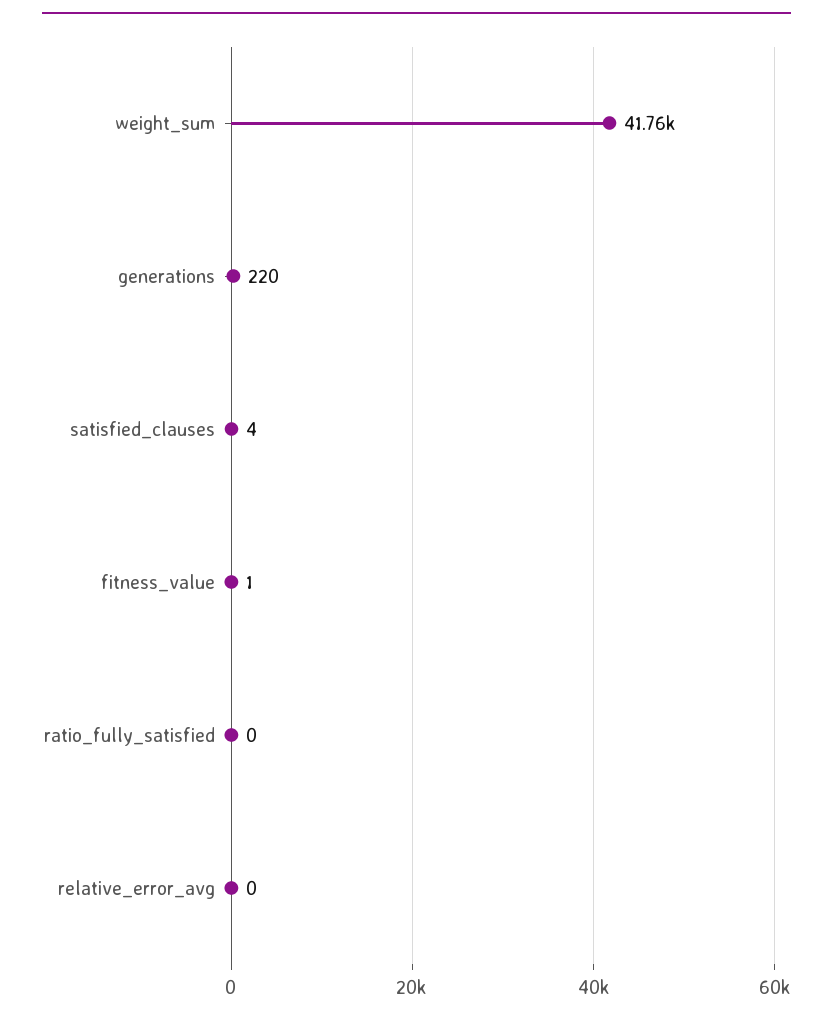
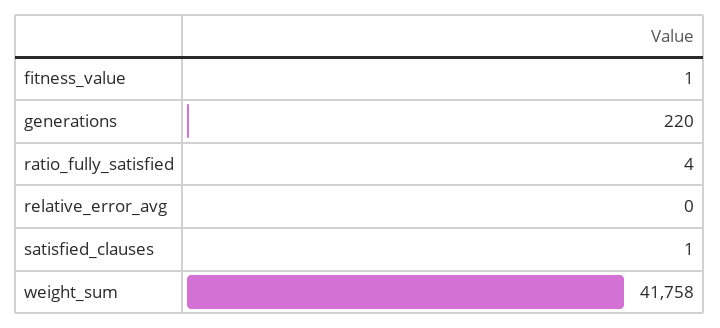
  {
    "weight_sum": 41758,
    "generations": 220,
-   "satisfied_clauses": 4,
+   "satisfied_clauses": 1,
    "fitness_value": 1,
-   "ratio_fully_satisfied": 0,
+   "ratio_fully_satisfied": 4,
    "relative_error_avg": 0
  }

